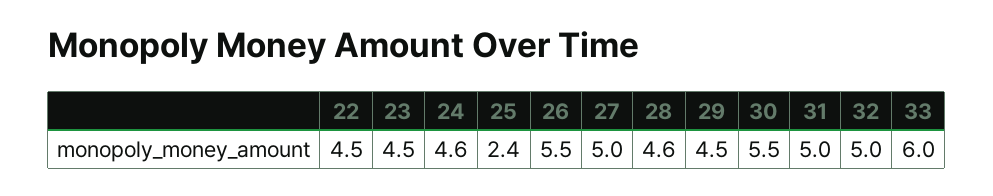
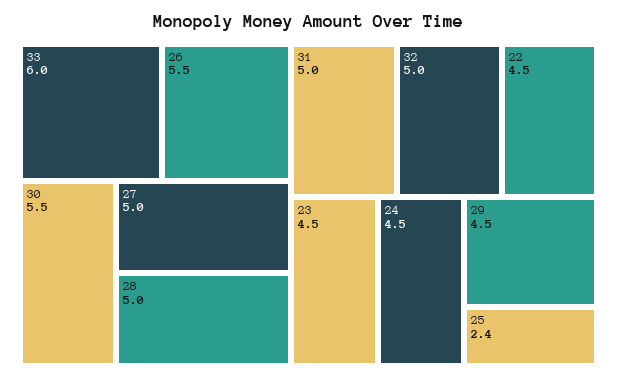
  {
    "22": 4.5,
    "23": 4.5,
-   "24": 4.6,
+   "24": 4.5,
    "25": 2.4,
    "26": 5.5,
    "27": 5,
-   "28": 4.6,
+   "28": 5,
    "29": 4.5,
    "30": 5.5,
    "31": 5,
    "32": 5,
    "33": 6
  }

